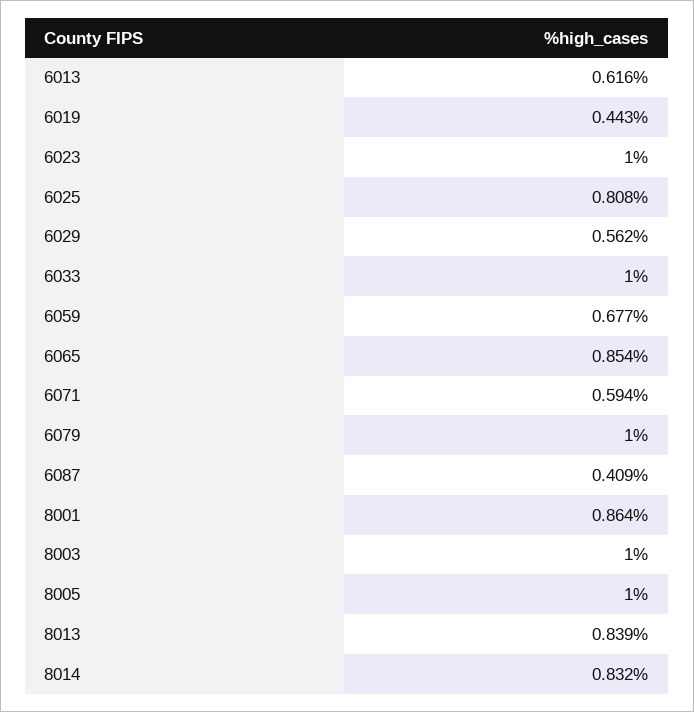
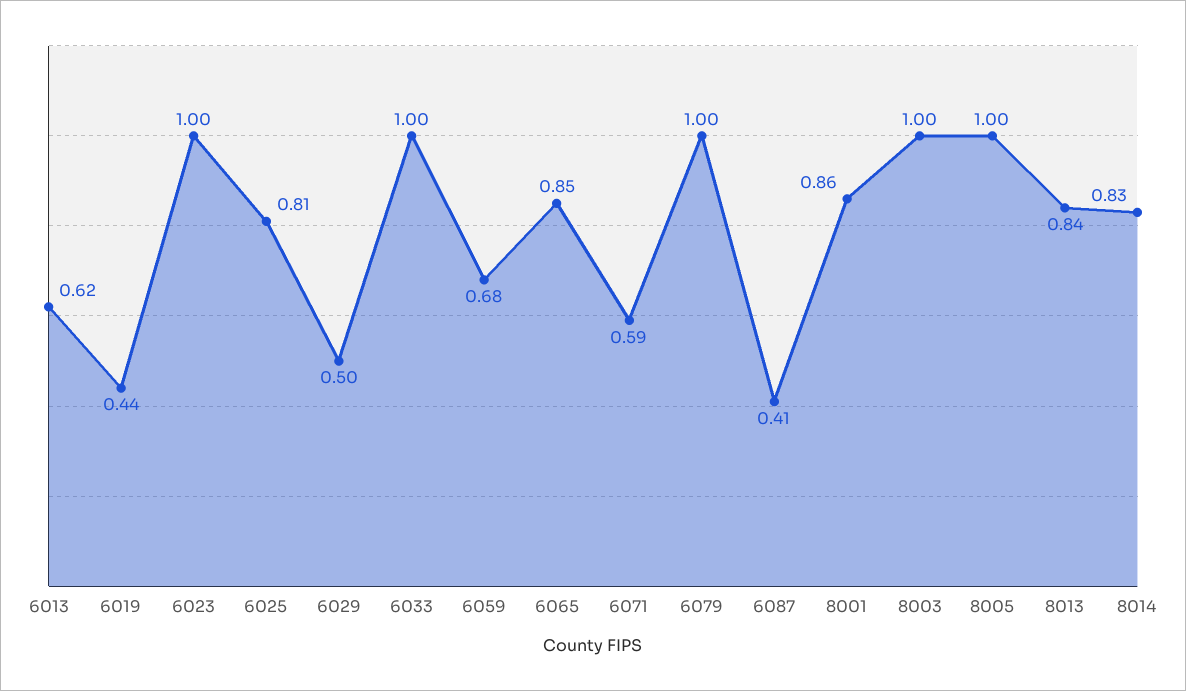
  {
    "6013": 0.616,
    "6019": 0.443,
    "6023": 1,
    "6025": 0.808,
-   "6029": 0.562,
+   "6029": 0.5,
    "6033": 1,
    "6059": 0.677,
    "6065": 0.854,
    "6071": 0.594,
    "6079": 1,
    "6087": 0.409,
    "8001": 0.864,
    "8003": 1,
    "8005": 1,
    "8013": 0.839,
    "8014": 0.832
  }

